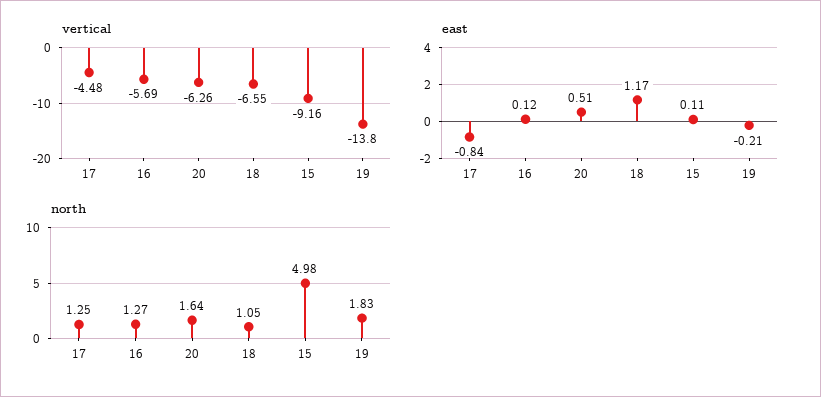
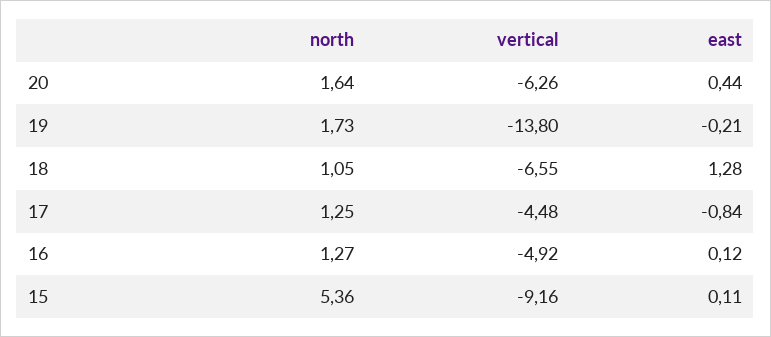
  {
    "vertical": {
      "17": -4.48,
-     "16": -5.69,
+     "16": -4.92,
      "20": -6.26,
      "18": -6.55,
      "15": -9.16,
      "19": -13.8
    },
    "east": {
      "17": -0.84,
      "16": 0.12,
-     "20": 0.51,
+     "20": 0.44,
-     "18": 1.17,
+     "18": 1.28,
      "15": 0.11,
      "19": -0.21
    },
    "north": {
      "17": 1.25,
      "16": 1.27,
      "20": 1.64,
      "18": 1.05,
-     "15": 4.98,
+     "15": 5.36,
-     "19": 1.83
+     "19": 1.73
    }
  }

